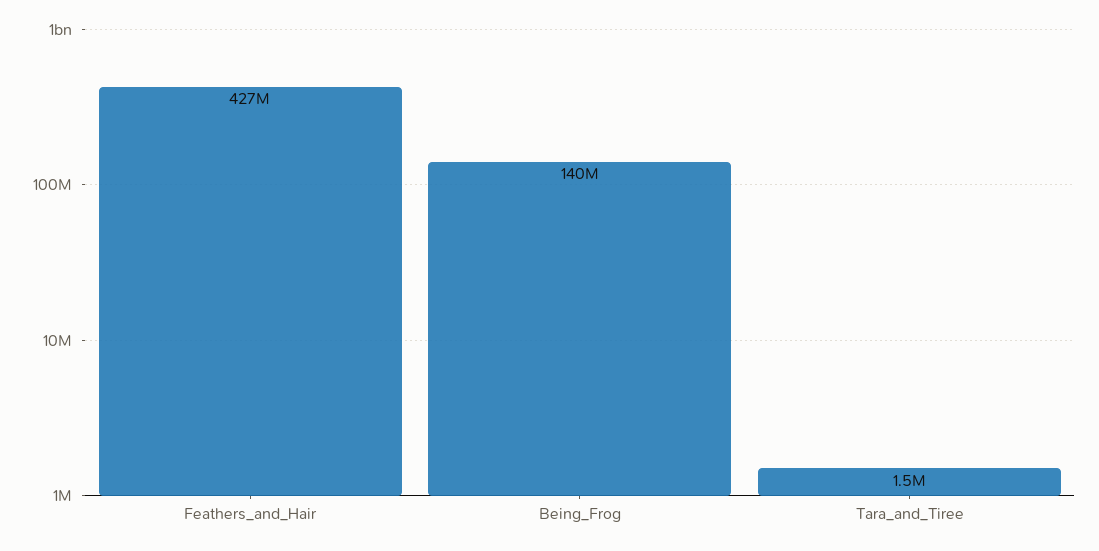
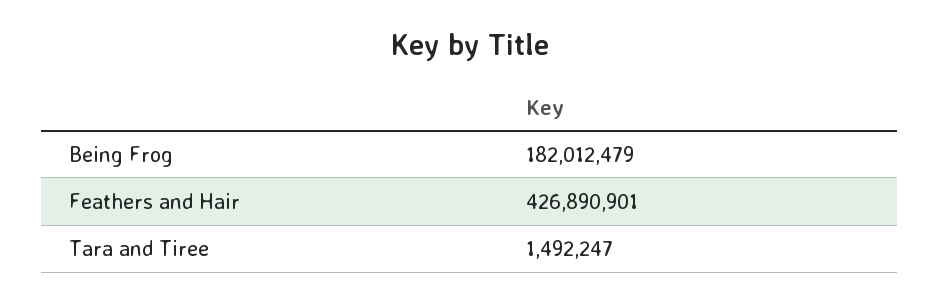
  {
    "Feathers_and_Hair": 426890901,
-   "Being_Frog": 140000000,
+   "Being_Frog": 182012479,
    "Tara_and_Tiree": 1492247
  }

